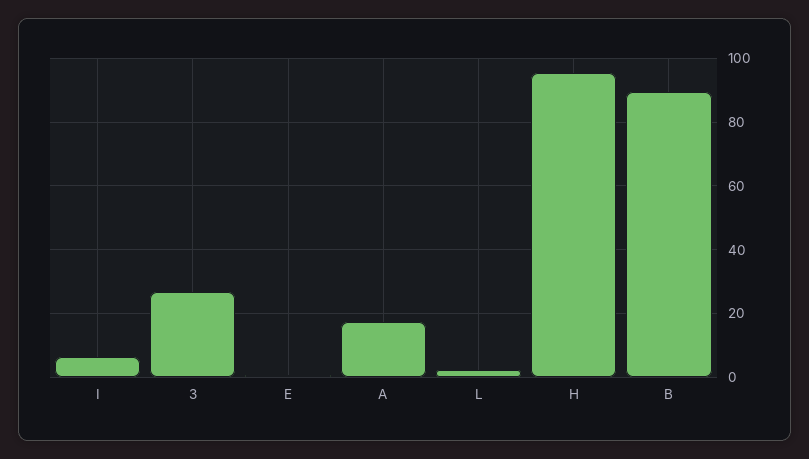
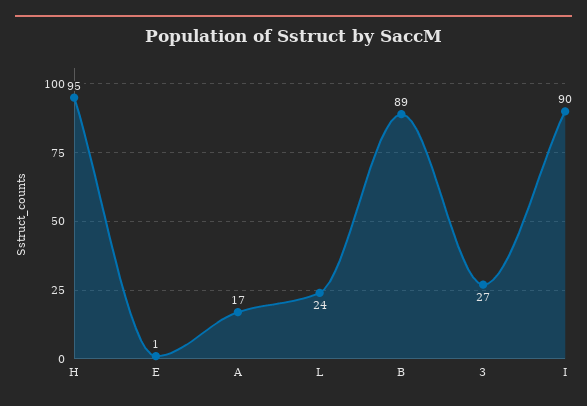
  {
-   "I": 6,
+   "I": 90,
    "3": 27,
    "E": 1,
    "A": 17,
-   "L": 2,
+   "L": 24,
    "H": 95,
    "B": 89
  }

